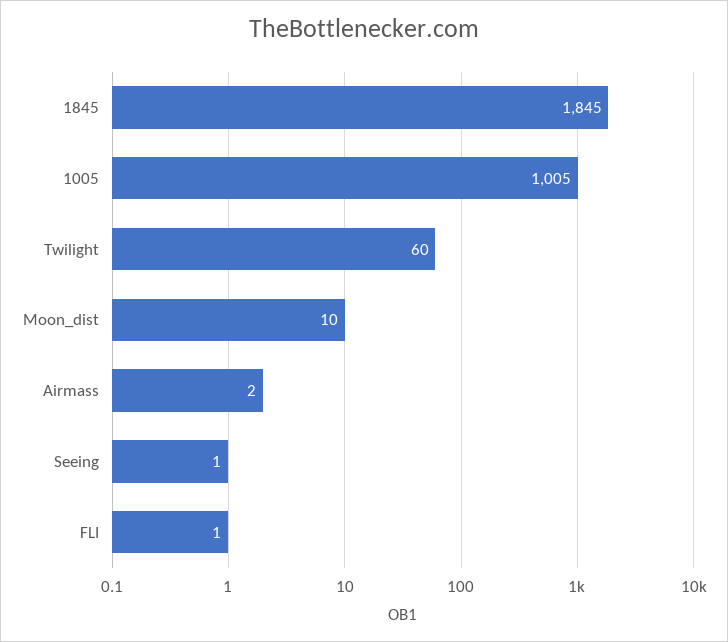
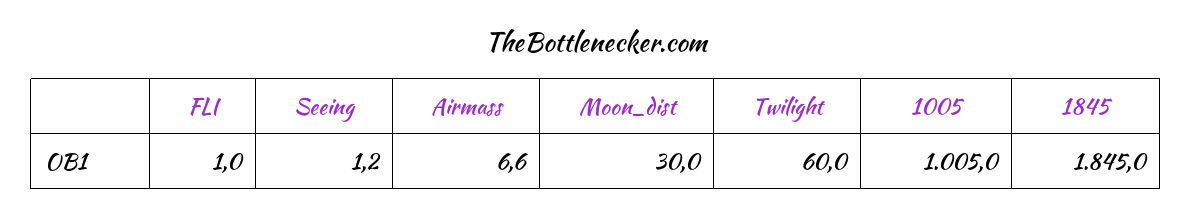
  {
    "1845": 1845,
    "1005": 1005,
    "Twilight": 60,
-   "Moon_dist": 10,
+   "Moon_dist": 30,
-   "Airmass": 2,
+   "Airmass": 6.6,
    "Seeing": 1.2,
    "FLI": 1
  }

